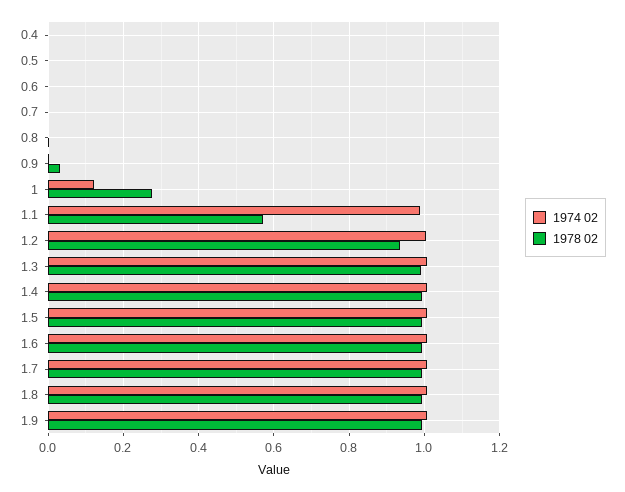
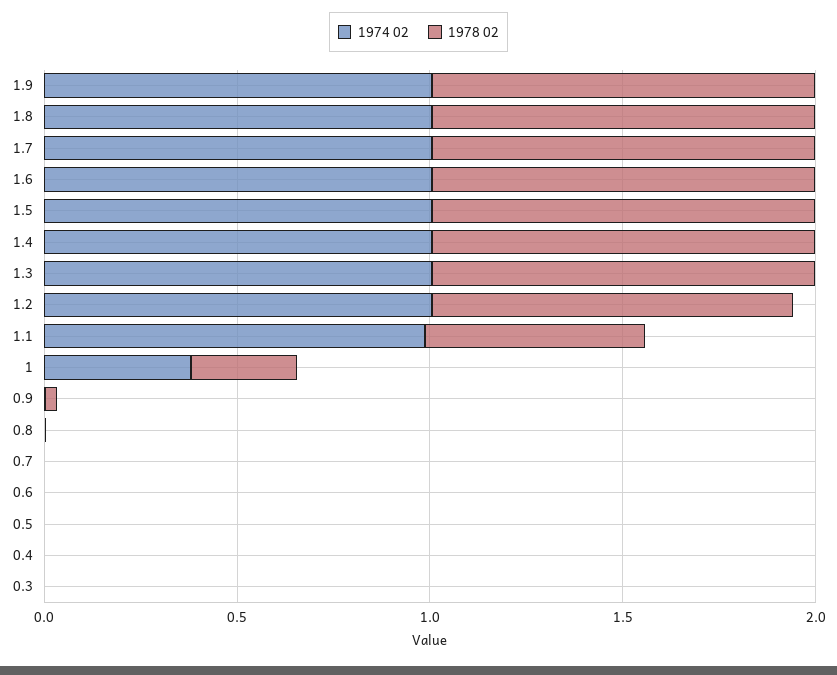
  {
    "1974 02": {
      "0.4": 0,
      "0.5": 0,
      "0.6": 0,
      "0.7": 0,
      "0.8": 0,
      "0.9": 0,
-     "1": 0.12,
+     "1": 0.4,
      "1.1": 0.98,
      "1.2": 1,
      "1.3": 1,
      "1.4": 1,
      "1.5": 1,
      "1.6": 1,
      "1.7": 1,
      "1.8": 1,
-     "1.9": 1
+     "1.9": 1,
+     "0.3": 0
    },
    "1978 02": {
      "0.4": 0,
      "0.5": 0,
      "0.6": 0,
      "0.7": 0,
      "0.8": 0,
      "0.9": 0.04,
      "1": 0.28,
      "1.1": 0.58,
      "1.2": 0.94,
      "1.3": 1,
      "1.4": 1,
      "1.5": 1,
      "1.6": 1,
      "1.7": 1,
      "1.8": 1,
-     "1.9": 1
+     "1.9": 1,
+     "0.3": 0
    }
  }

